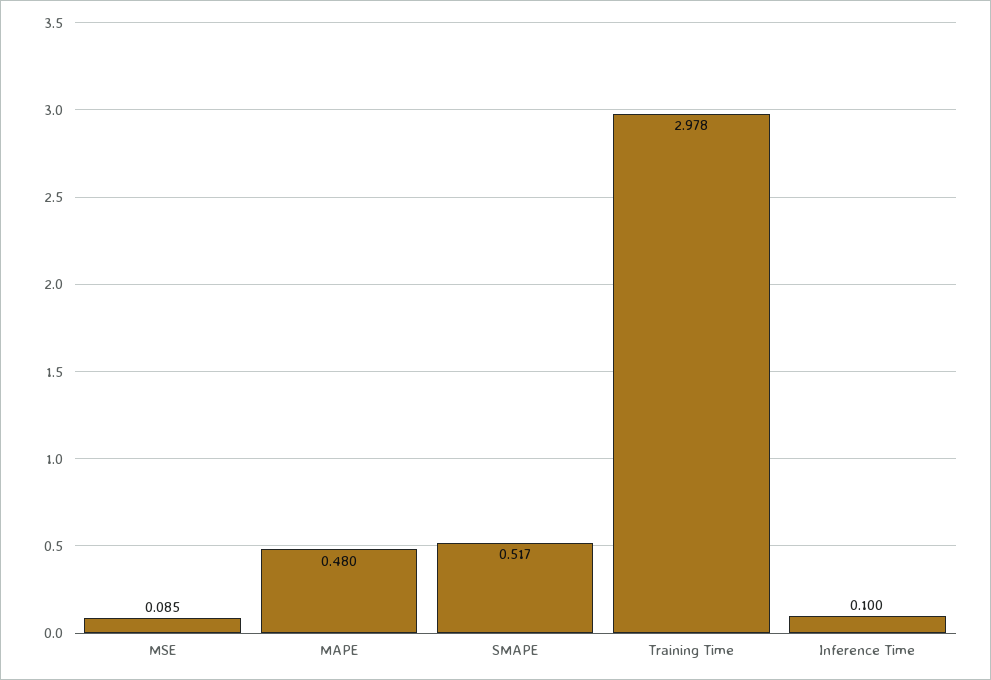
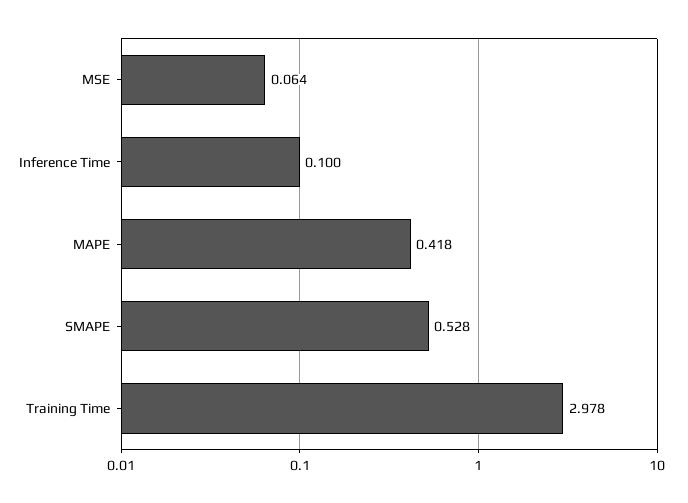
  {
-   "MSE": 0.085,
+   "MSE": 0.064,
-   "MAPE": 0.48,
+   "MAPE": 0.418,
-   "SMAPE": 0.517,
+   "SMAPE": 0.528,
    "Training Time": 2.978,
    "Inference Time": 0.1
  }

